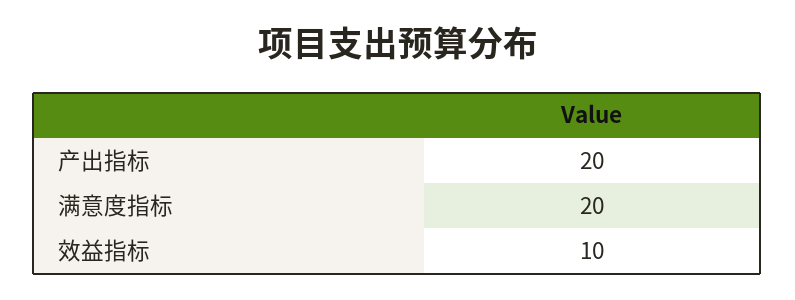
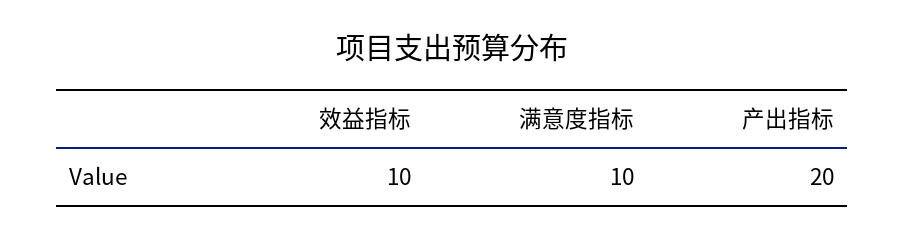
  {
    "产出指标": 20,
-   "满意度指标": 20,
+   "满意度指标": 10,
    "效益指标": 10
  }

